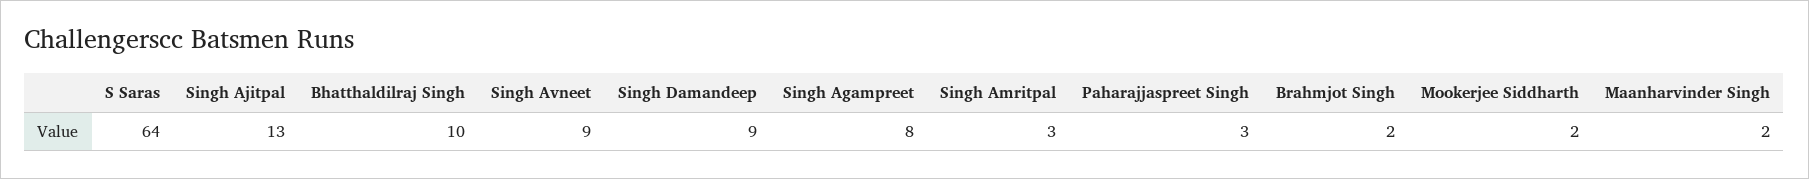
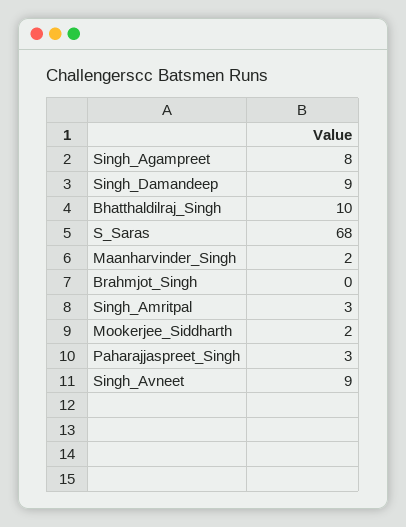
  {
-   "S Saras": 64,
+   "S Saras": 68,
-   "Singh Ajitpal": 13,
    "Bhatthaldilraj Singh": 10,
    "Singh Avneet": 9,
    "Singh Damandeep": 9,
    "Singh Agampreet": 8,
    "Singh Amritpal": 3,
    "Paharajjaspreet Singh": 3,
-   "Brahmjot Singh": 2,
+   "Brahmjot Singh": 0,
    "Mookerjee Siddharth": 2,
    "Maanharvinder Singh": 2
  }

